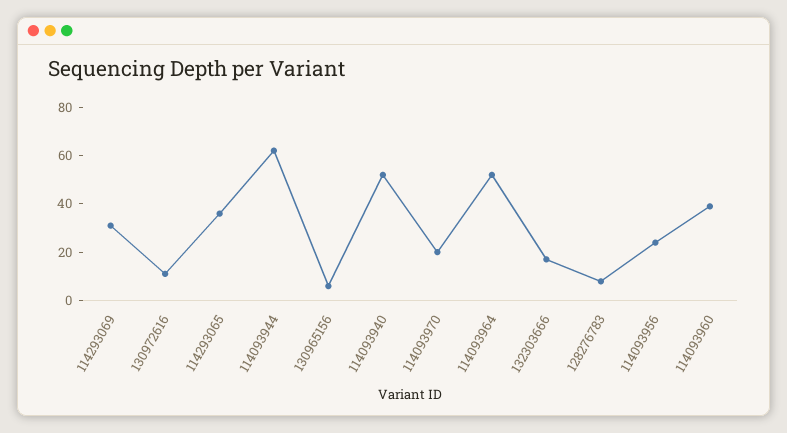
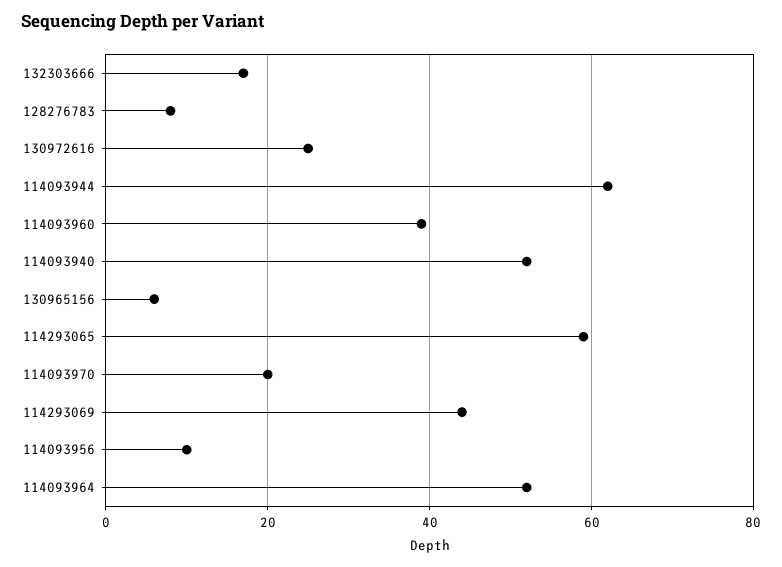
  {
-   "114293069": 30,
+   "114293069": 45,
-   "130972616": 10,
+   "130972616": 25,
-   "114293065": 35,
+   "114293065": 60,
    "114093944": 60,
    "130965156": 5,
    "114093940": 50,
    "114093970": 20,
    "114093964": 50,
    "132303666": 15,
    "128276783": 10,
-   "114093956": 25,
+   "114093956": 10,
    "114093960": 40
  }

